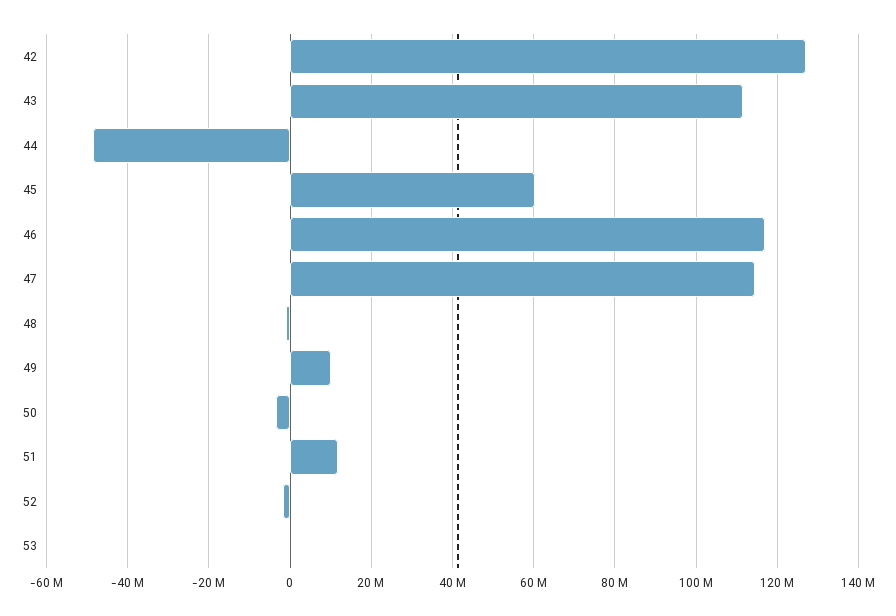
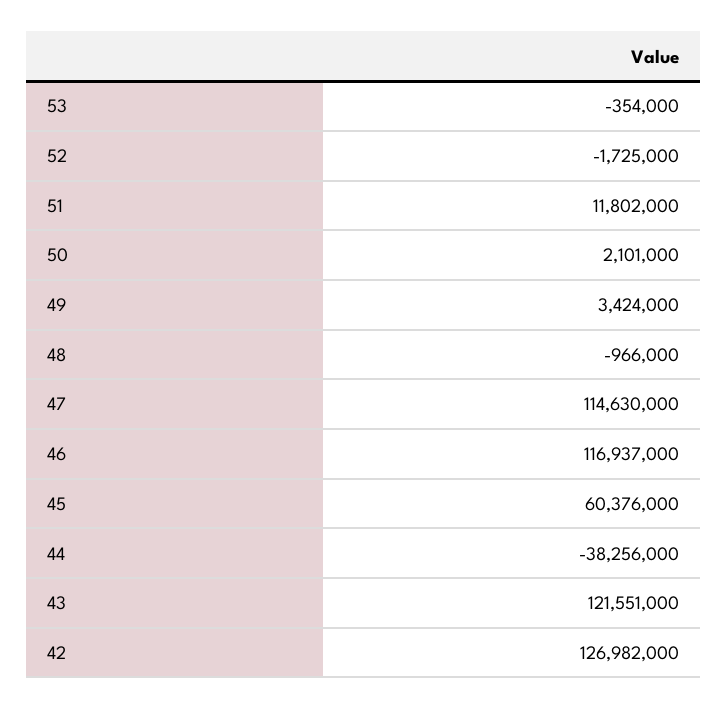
  {
    "42": 126982000,
-   "43": 112000000,
+   "43": 121551000,
-   "44": -48000000,
+   "44": -38256000,
    "45": 60376000,
    "46": 116937000,
    "47": 114630000,
    "48": -966000,
-   "49": 10000000,
+   "49": 3424000,
-   "50": -4000000,
+   "50": 2101000,
    "51": 11802000,
    "52": -1725000,
    "53": -354000
  }

